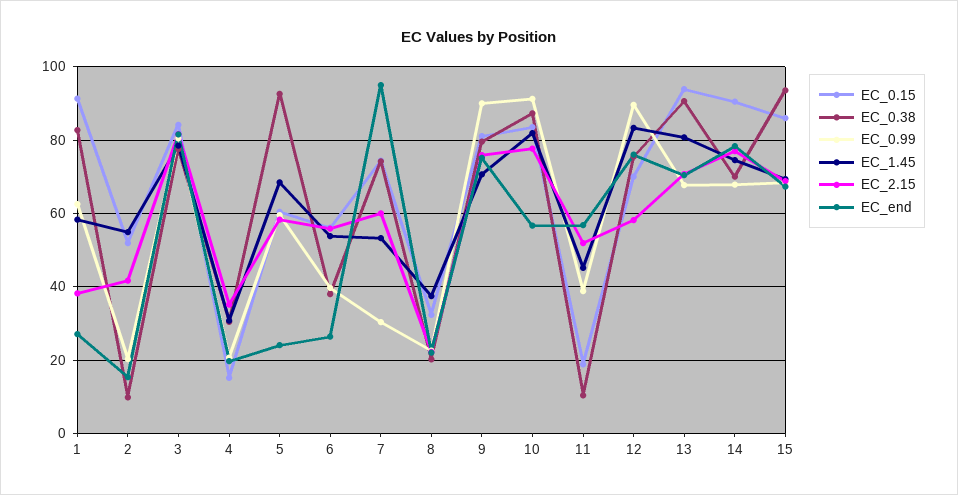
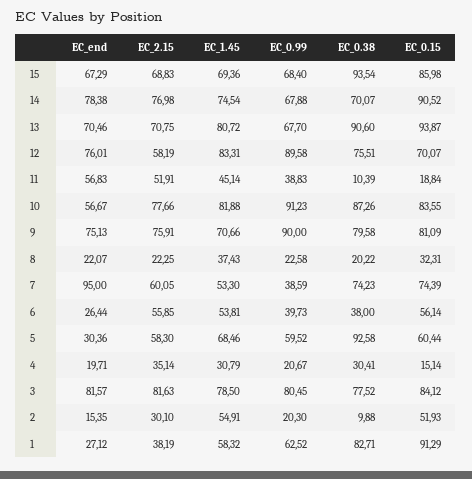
  {
    "EC_0.15": {
      "1": 91.29,
      "2": 51.93,
      "3": 84.12,
      "4": 15.14,
      "5": 60.44,
      "6": 56.14,
      "7": 74.39,
      "8": 32.31,
      "9": 81.09,
      "10": 83.55,
      "11": 18.84,
      "12": 70.07,
      "13": 93.87,
      "14": 90.52,
      "15": 85.98
    },
    "EC_0.38": {
      "1": 82.71,
      "2": 9.88,
      "3": 77.52,
      "4": 30.41,
      "5": 92.58,
      "6": 38,
      "7": 74.23,
      "8": 20.22,
      "9": 79.58,
      "10": 87.26,
      "11": 10.39,
      "12": 75.51,
      "13": 90.6,
      "14": 70.07,
      "15": 93.54
    },
    "EC_0.99": {
      "1": 62.52,
      "2": 20.3,
      "3": 80.45,
      "4": 20.67,
      "5": 59.52,
      "6": 39.73,
-     "7": 30,
+     "7": 38.59,
      "8": 22.58,
      "9": 90,
      "10": 91.23,
      "11": 38.83,
      "12": 89.58,
      "13": 67.7,
      "14": 67.88,
      "15": 68.4
    },
    "EC_1.45": {
      "1": 58.32,
      "2": 54.91,
      "3": 78.5,
      "4": 30.79,
      "5": 68.46,
      "6": 53.81,
      "7": 53.3,
      "8": 37.43,
      "9": 70.66,
      "10": 81.88,
      "11": 45.14,
      "12": 83.31,
      "13": 80.72,
      "14": 74.54,
      "15": 69.36
    },
    "EC_2.15": {
      "1": 38.19,
-     "2": 42,
+     "2": 30.1,
      "3": 81.63,
      "4": 35.14,
      "5": 58.3,
      "6": 55.85,
      "7": 60.05,
      "8": 22.25,
      "9": 75.91,
      "10": 77.66,
      "11": 51.91,
      "12": 58.19,
      "13": 70.75,
      "14": 76.98,
      "15": 68.83
    },
    "EC_end": {
      "1": 27.12,
      "2": 15.35,
      "3": 81.57,
      "4": 19.71,
-     "5": 24,
+     "5": 30.36,
      "6": 26.44,
      "7": 95,
      "8": 22.07,
      "9": 75.13,
      "10": 56.67,
      "11": 56.83,
      "12": 76.01,
      "13": 70.46,
      "14": 78.38,
      "15": 67.29
    }
  }

